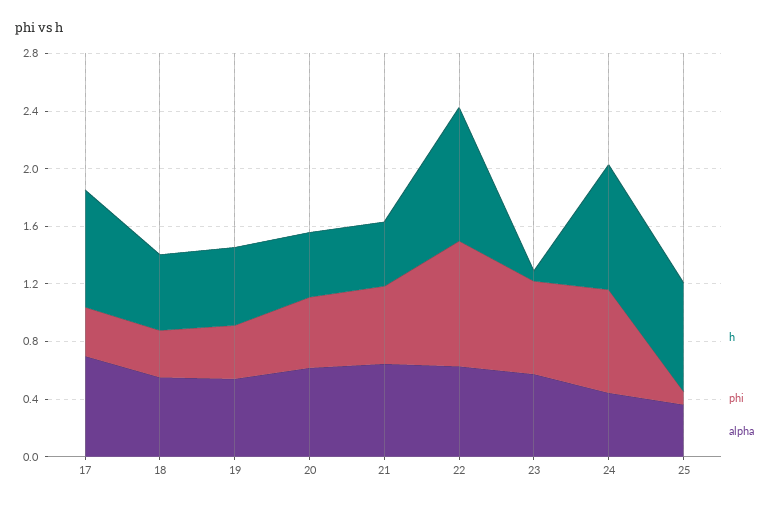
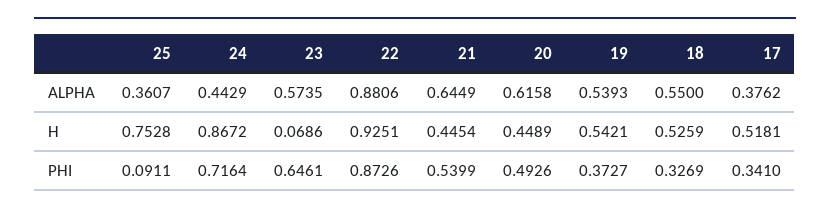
  {
    "h": {
-     "17": 0.8,
+     "17": 0.5181,
      "18": 0.5259,
      "19": 0.5421,
      "20": 0.4489,
      "21": 0.4454,
      "22": 0.9251,
      "23": 0.0686,
      "24": 0.8672,
      "25": 0.7528
    },
    "phi": {
      "17": 0.341,
      "18": 0.3269,
      "19": 0.3727,
      "20": 0.4926,
      "21": 0.5399,
      "22": 0.8726,
      "23": 0.6461,
      "24": 0.7164,
      "25": 0.0911
    },
    "alpha": {
-     "17": 0.7,
+     "17": 0.3762,
      "18": 0.55,
      "19": 0.5393,
      "20": 0.6158,
      "21": 0.6449,
-     "22": 0.6,
+     "22": 0.8806,
      "23": 0.5735,
      "24": 0.4429,
      "25": 0.3607
    }
  }

